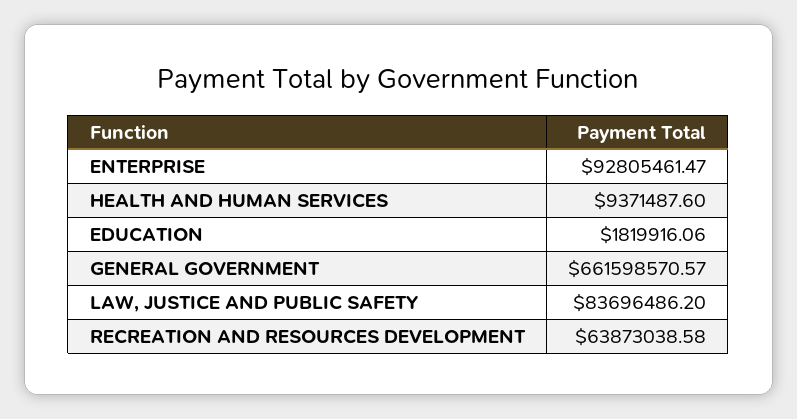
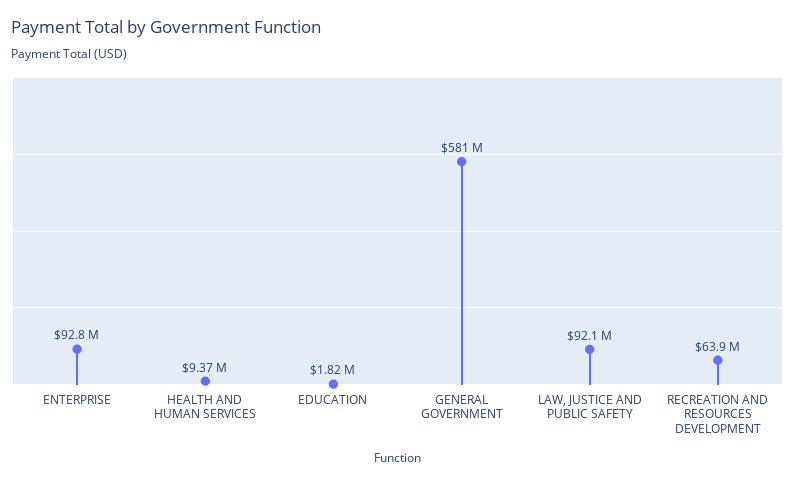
  {
    "ENTERPRISE": 92805461.47,
    "HEALTH AND HUMAN SERVICES": 9371487.6,
    "EDUCATION": 1819916.06,
-   "GENERAL GOVERNMENT": 661598570.57,
+   "GENERAL GOVERNMENT": 581000000,
-   "LAW, JUSTICE AND PUBLIC SAFETY": 83696486.2,
+   "LAW, JUSTICE AND PUBLIC SAFETY": 92100000,
    "RECREATION AND RESOURCES DEVELOPMENT": 63873038.58
  }

